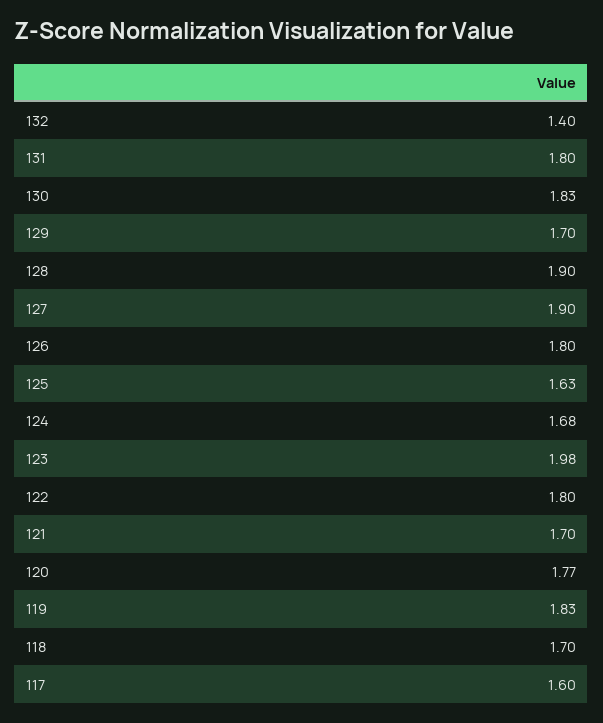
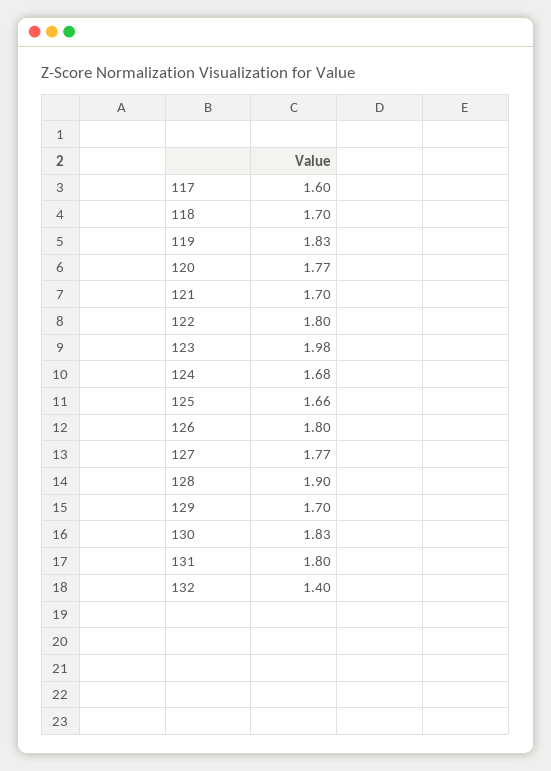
  {
    "132": 1.4,
    "131": 1.8,
    "130": 1.83,
    "129": 1.7,
    "128": 1.9,
-   "127": 1.9,
+   "127": 1.77,
    "126": 1.8,
-   "125": 1.63,
+   "125": 1.66,
    "124": 1.68,
    "123": 1.98,
    "122": 1.8,
    "121": 1.7,
    "120": 1.77,
    "119": 1.83,
    "118": 1.7,
    "117": 1.6
  }

